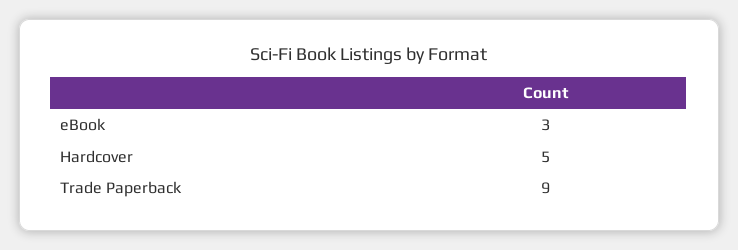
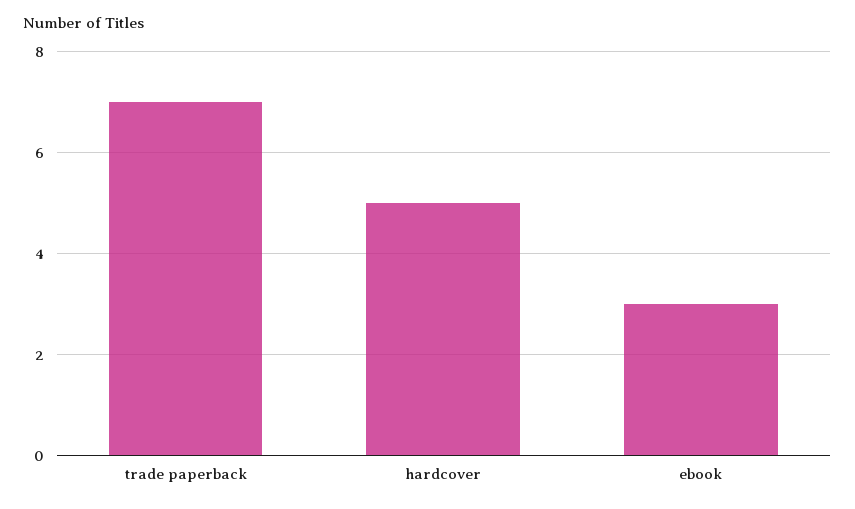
  {
    "eBook": 3,
    "Hardcover": 5,
-   "Trade Paperback": 9
+   "Trade Paperback": 7
  }

